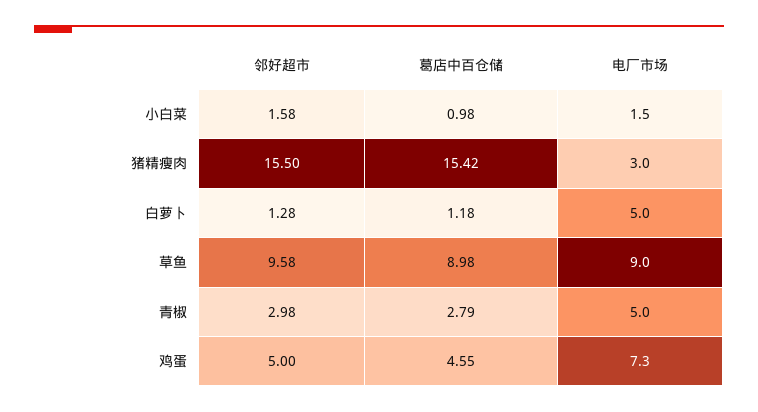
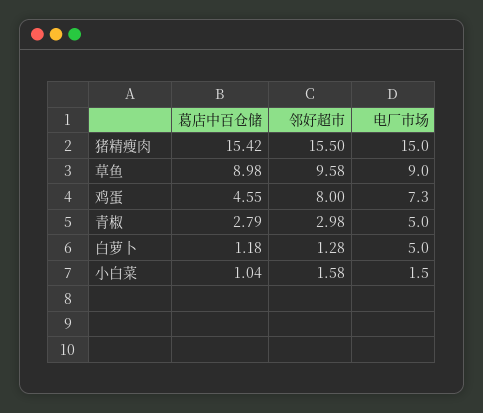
  {
    "邻好超市": {
      "小白菜": 1.58,
      "猪精瘦肉": 15.5,
      "白萝卜": 1.28,
      "草鱼": 9.58,
      "青椒": 2.98,
-     "鸡蛋": 5
+     "鸡蛋": 8
    },
    "葛店中百仓储": {
-     "小白菜": 0.98,
+     "小白菜": 1.04,
      "猪精瘦肉": 15.42,
      "白萝卜": 1.18,
      "草鱼": 8.98,
      "青椒": 2.79,
      "鸡蛋": 4.55
    },
    "电厂市场": {
      "小白菜": 1.5,
-     "猪精瘦肉": 3,
+     "猪精瘦肉": 15,
      "白萝卜": 5,
      "草鱼": 9,
      "青椒": 5,
      "鸡蛋": 7.3
    }
  }

